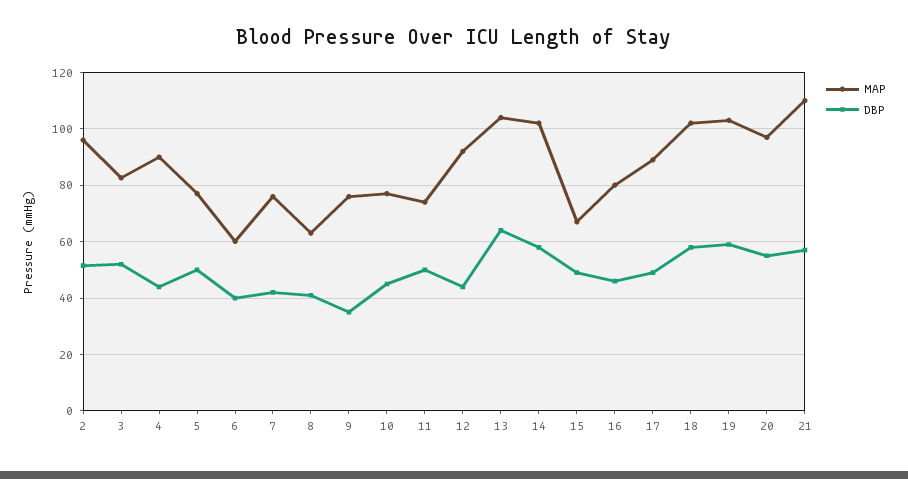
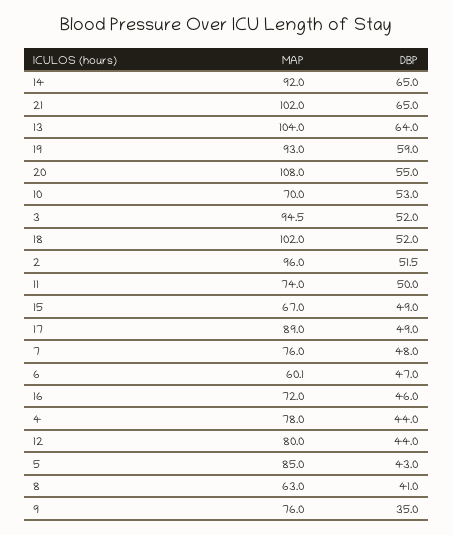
  {
    "MAP": {
      "2": 96,
-     "3": 82.5,
+     "3": 94.5,
-     "4": 90,
+     "4": 78,
-     "5": 77.5,
+     "5": 85,
      "6": 60.1,
      "7": 76,
      "8": 63,
      "9": 76,
-     "10": 77.5,
+     "10": 70,
      "11": 74,
-     "12": 92.5,
+     "12": 80,
      "13": 104,
-     "14": 102.5,
+     "14": 92,
      "15": 67,
-     "16": 80,
+     "16": 72,
      "17": 89,
      "18": 102,
-     "19": 102.5,
+     "19": 93,
-     "20": 97.5,
+     "20": 108,
-     "21": 110
+     "21": 102
    },
    "DBP": {
      "2": 51.5,
      "3": 52,
      "4": 44,
-     "5": 50,
+     "5": 43,
-     "6": 40,
+     "6": 47,
-     "7": 42.5,
+     "7": 48,
      "8": 41,
      "9": 35,
-     "10": 45,
+     "10": 53,
      "11": 50,
      "12": 44,
      "13": 64,
-     "14": 57.5,
+     "14": 65,
      "15": 49,
      "16": 46,
      "17": 49,
-     "18": 57.5,
+     "18": 52,
      "19": 59,
      "20": 55,
-     "21": 57.5
+     "21": 65
    }
  }

